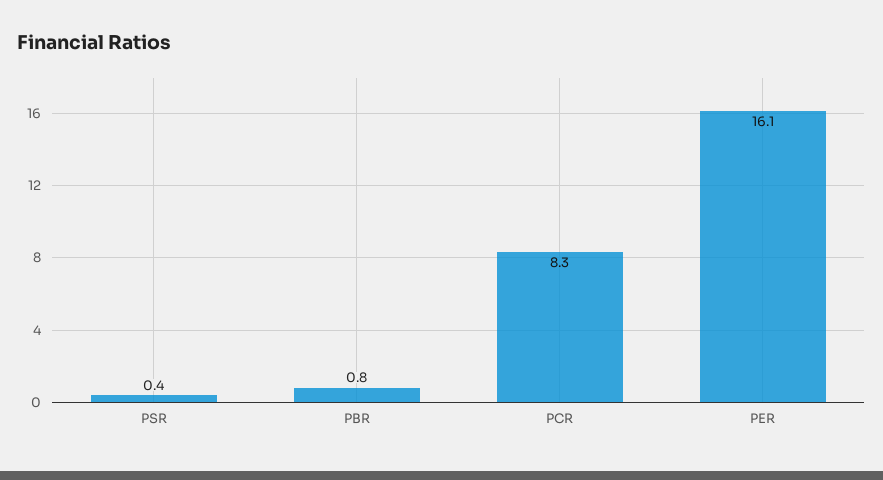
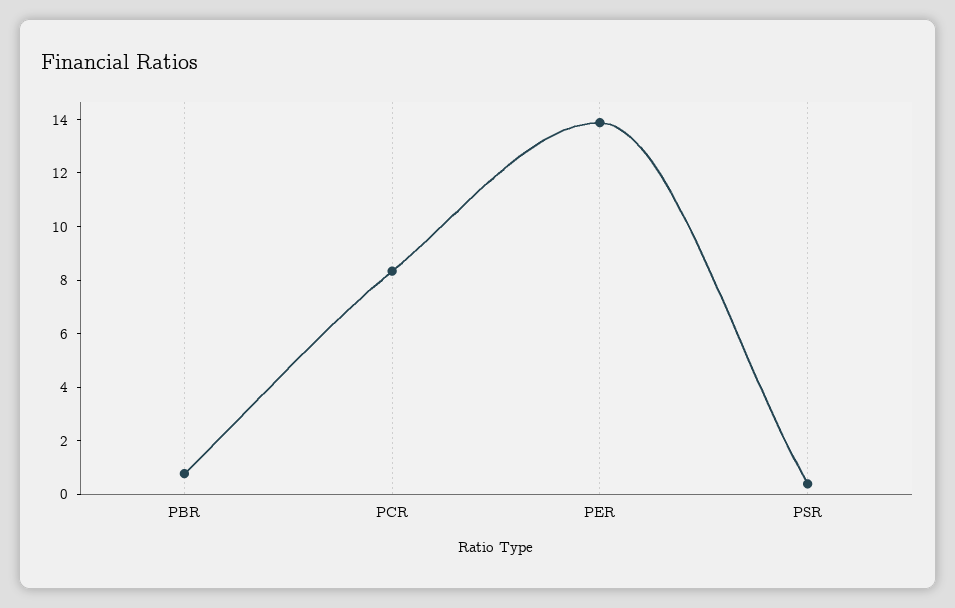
  {
    "PSR": 0.4,
    "PBR": 0.8,
    "PCR": 8.3,
-   "PER": 16.1
+   "PER": 14
  }

